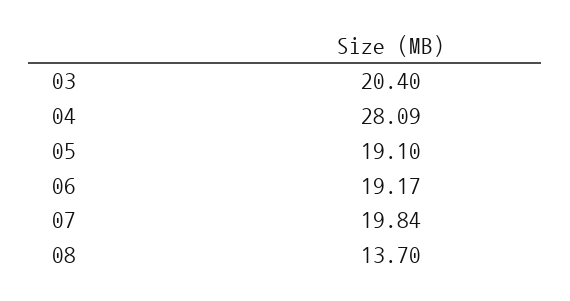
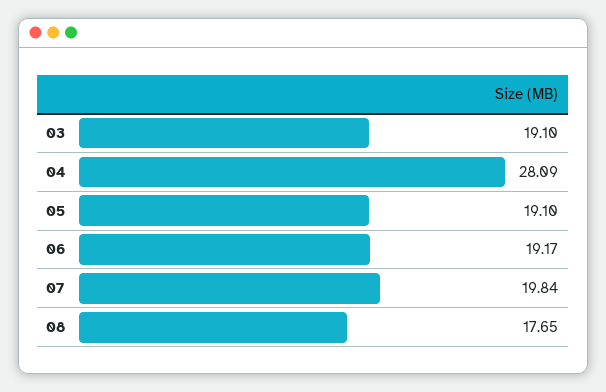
  {
-   "03": 20.4,
+   "03": 19.1,
    "04": 28.09,
    "05": 19.1,
    "06": 19.17,
    "07": 19.84,
-   "08": 13.7
+   "08": 17.65
  }

